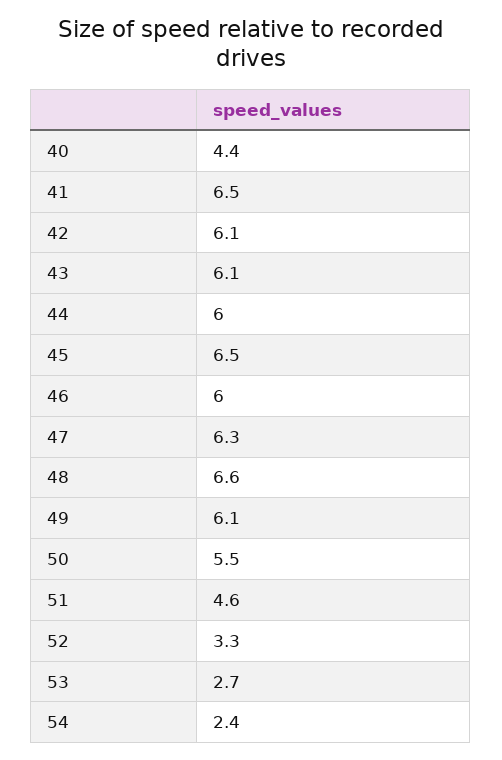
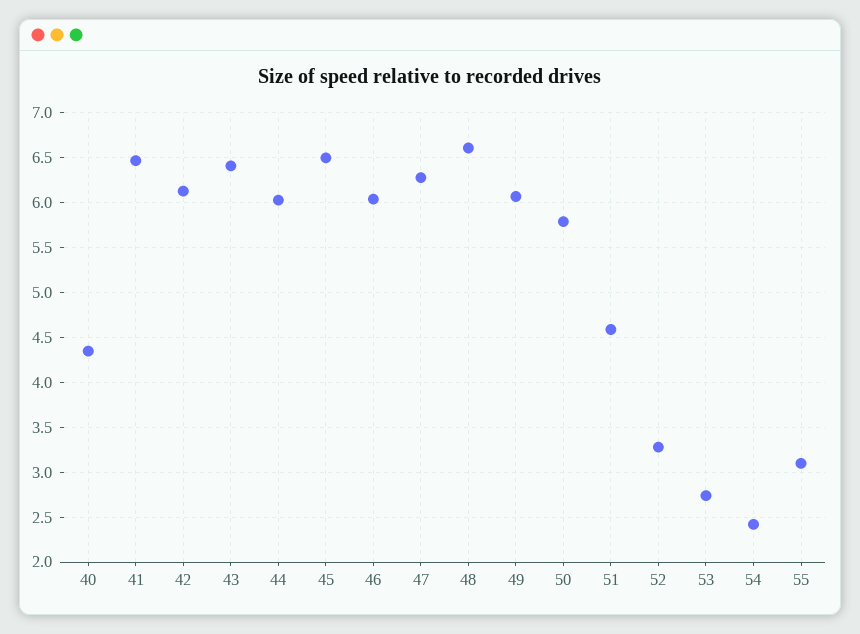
  {
    "40": 4.4,
    "41": 6.5,
    "42": 6.1,
-   "43": 6.1,
+   "43": 6.4,
    "44": 6,
    "45": 6.5,
    "46": 6,
    "47": 6.3,
    "48": 6.6,
    "49": 6.1,
-   "50": 5.5,
+   "50": 5.8,
    "51": 4.6,
    "52": 3.3,
    "53": 2.7,
-   "54": 2.4
+   "54": 2.4,
+   "55": 3.1
  }

